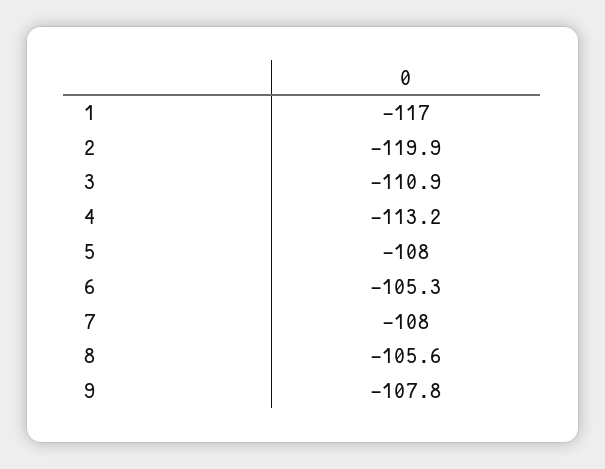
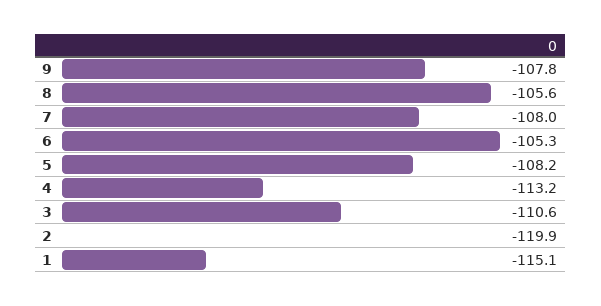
  {
-   "1": -117,
+   "1": -115.1,
    "2": -119.9,
-   "3": -110.9,
+   "3": -110.6,
    "4": -113.2,
-   "5": -108,
+   "5": -108.2,
    "6": -105.3,
    "7": -108,
    "8": -105.6,
    "9": -107.8
  }

